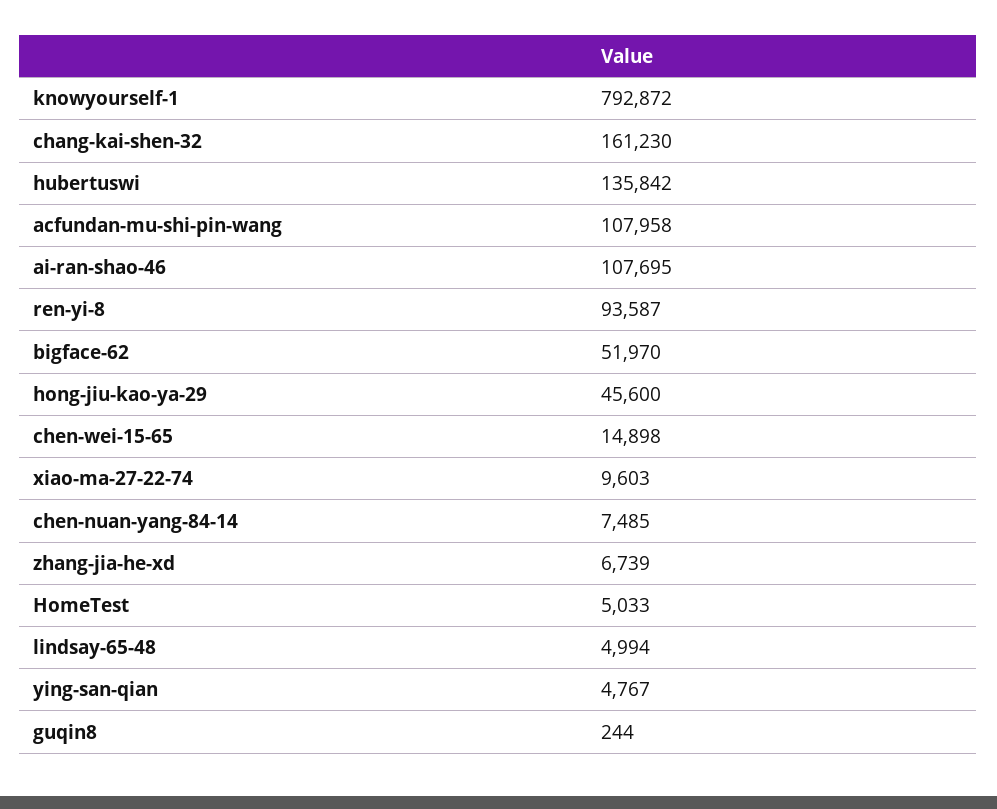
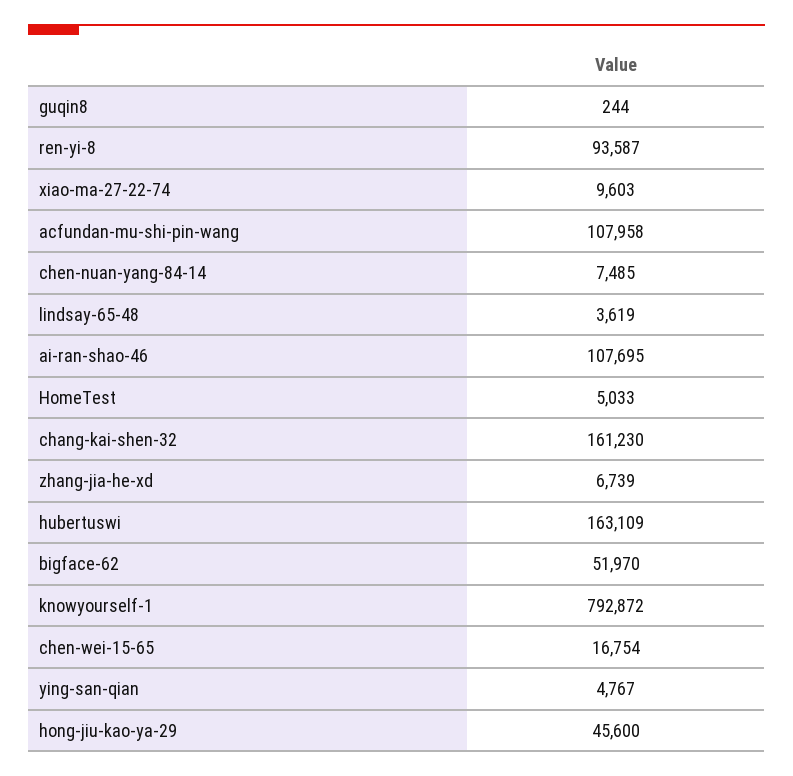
  {
    "knowyourself-1": 792872,
    "chang-kai-shen-32": 161230,
-   "hubertuswi": 135842,
+   "hubertuswi": 163109,
    "acfundan-mu-shi-pin-wang": 107958,
    "ai-ran-shao-46": 107695,
    "ren-yi-8": 93587,
    "bigface-62": 51970,
    "hong-jiu-kao-ya-29": 45600,
-   "chen-wei-15-65": 14898,
+   "chen-wei-15-65": 16754,
    "xiao-ma-27-22-74": 9603,
    "chen-nuan-yang-84-14": 7485,
    "zhang-jia-he-xd": 6739,
    "HomeTest": 5033,
-   "lindsay-65-48": 4994,
+   "lindsay-65-48": 3619,
    "ying-san-qian": 4767,
    "guqin8": 244
  }

